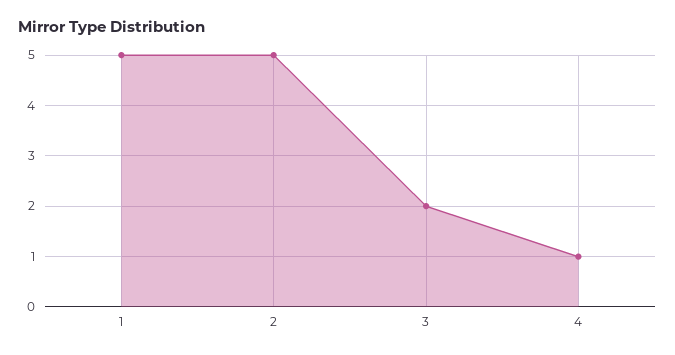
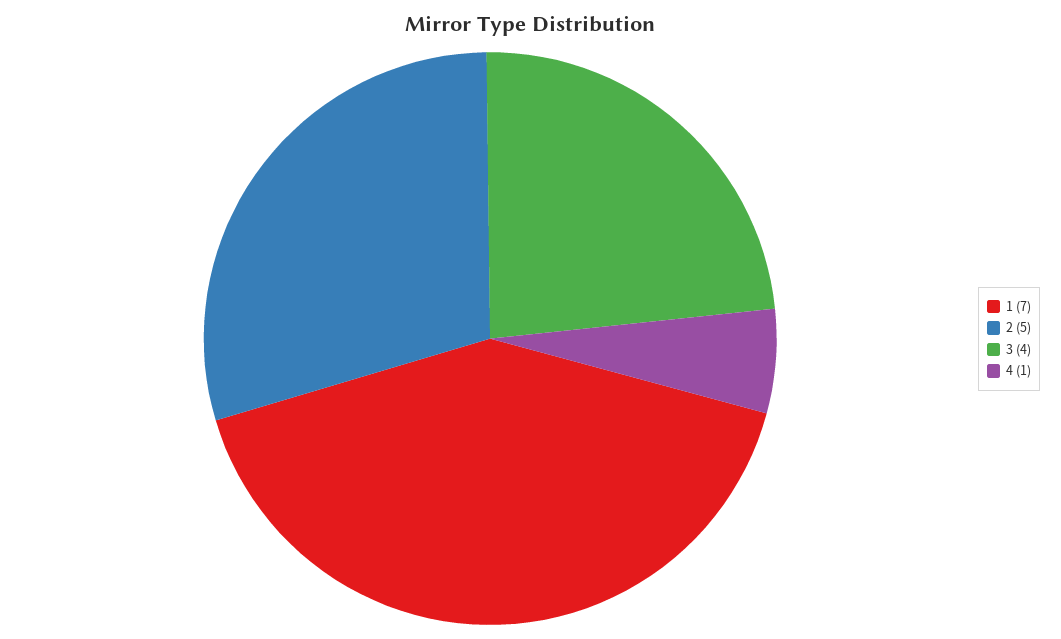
  {
-   "1": 5,
+   "1": 7,
    "2": 5,
-   "3": 2,
+   "3": 4,
    "4": 1
  }

